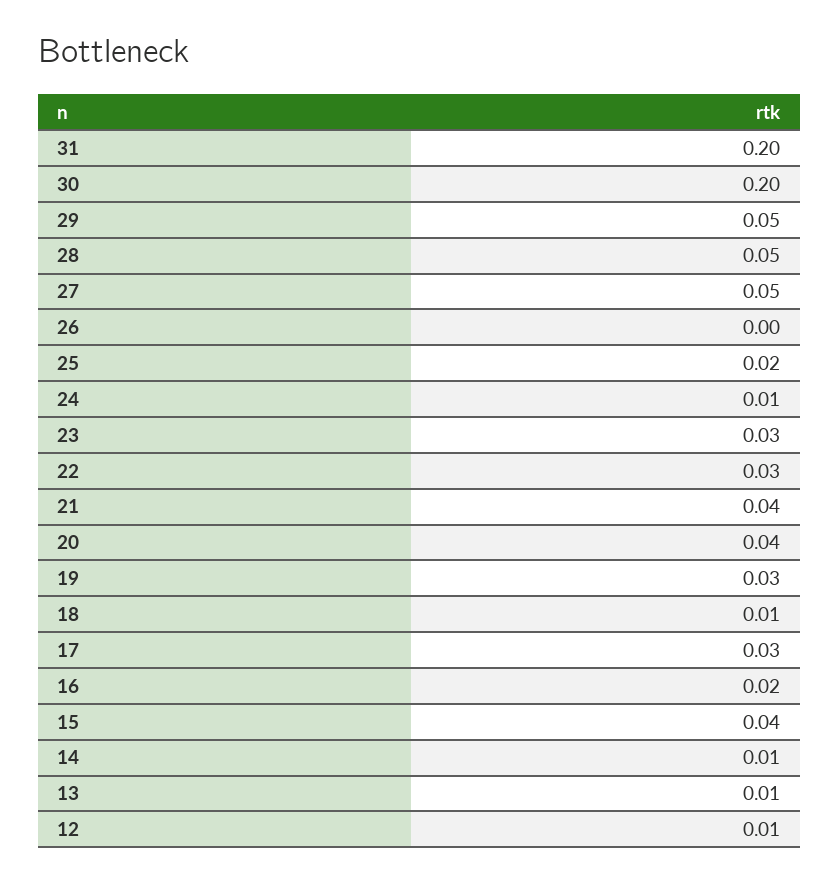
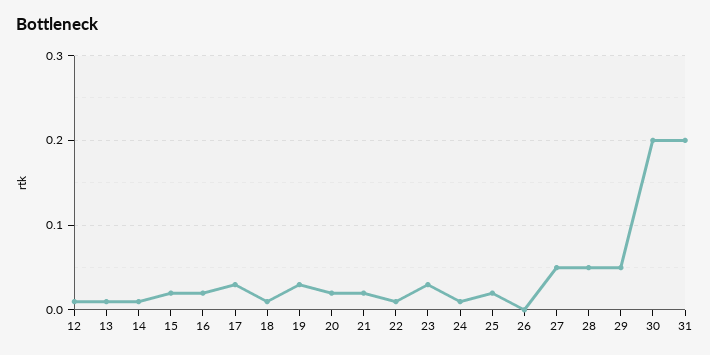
  {
    "31": 0.2,
    "30": 0.2,
    "29": 0.05,
    "28": 0.05,
    "27": 0.05,
    "26": 0,
    "25": 0.02,
    "24": 0.01,
    "23": 0.03,
-   "22": 0.03,
+   "22": 0.01,
-   "21": 0.04,
+   "21": 0.02,
-   "20": 0.04,
+   "20": 0.02,
    "19": 0.03,
    "18": 0.01,
    "17": 0.03,
    "16": 0.02,
-   "15": 0.04,
+   "15": 0.02,
    "14": 0.01,
    "13": 0.01,
    "12": 0.01
  }

